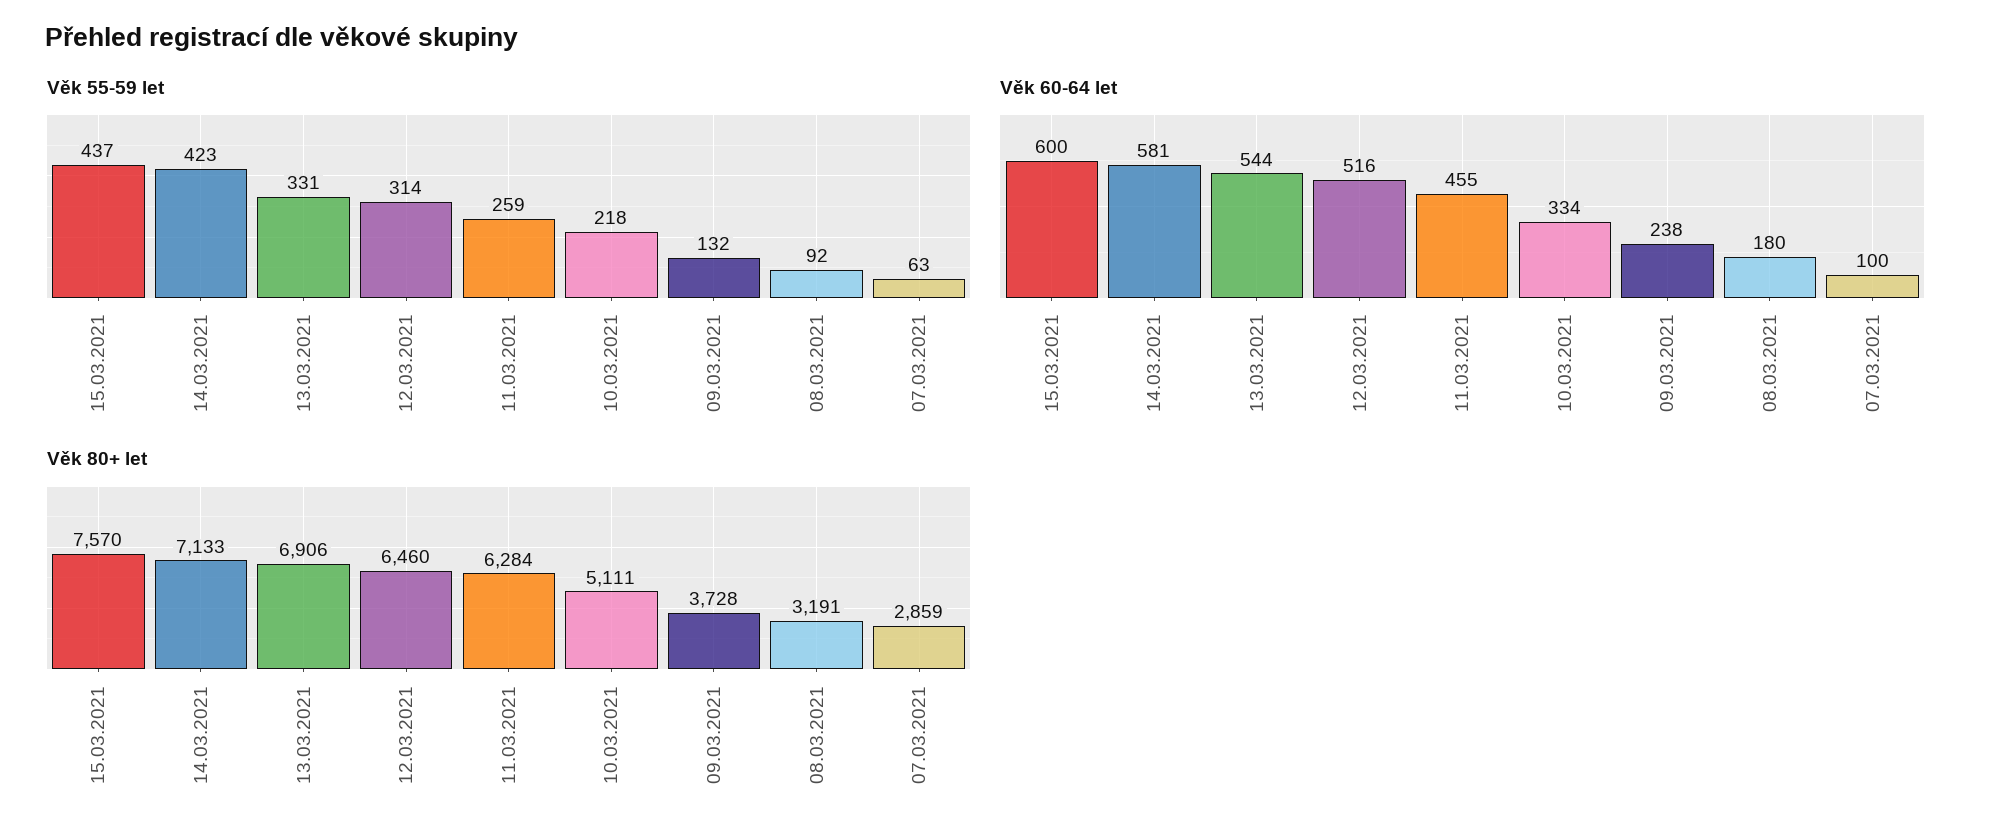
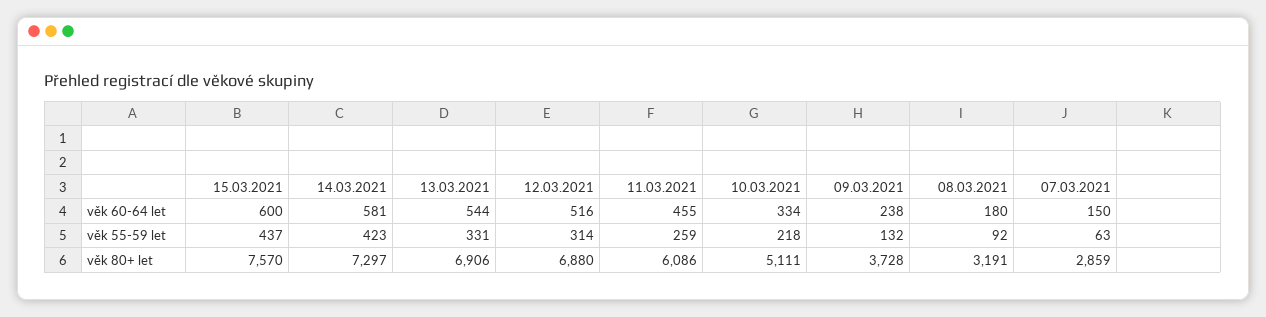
  {
    "Věk 55-59 let": {
      "15.03.2021": 437,
      "14.03.2021": 423,
      "13.03.2021": 331,
      "12.03.2021": 314,
      "11.03.2021": 259,
      "10.03.2021": 218,
      "09.03.2021": 132,
      "08.03.2021": 92,
      "07.03.2021": 63
    },
    "Věk 60-64 let": {
      "15.03.2021": 600,
      "14.03.2021": 581,
      "13.03.2021": 544,
      "12.03.2021": 516,
      "11.03.2021": 455,
      "10.03.2021": 334,
      "09.03.2021": 238,
      "08.03.2021": 180,
-     "07.03.2021": 100
+     "07.03.2021": 150
    },
    "Věk 80+ let": {
      "15.03.2021": 7570,
-     "14.03.2021": 7133,
+     "14.03.2021": 7297,
      "13.03.2021": 6906,
-     "12.03.2021": 6460,
+     "12.03.2021": 6880,
-     "11.03.2021": 6284,
+     "11.03.2021": 6086,
      "10.03.2021": 5111,
      "09.03.2021": 3728,
      "08.03.2021": 3191,
      "07.03.2021": 2859
    }
  }

